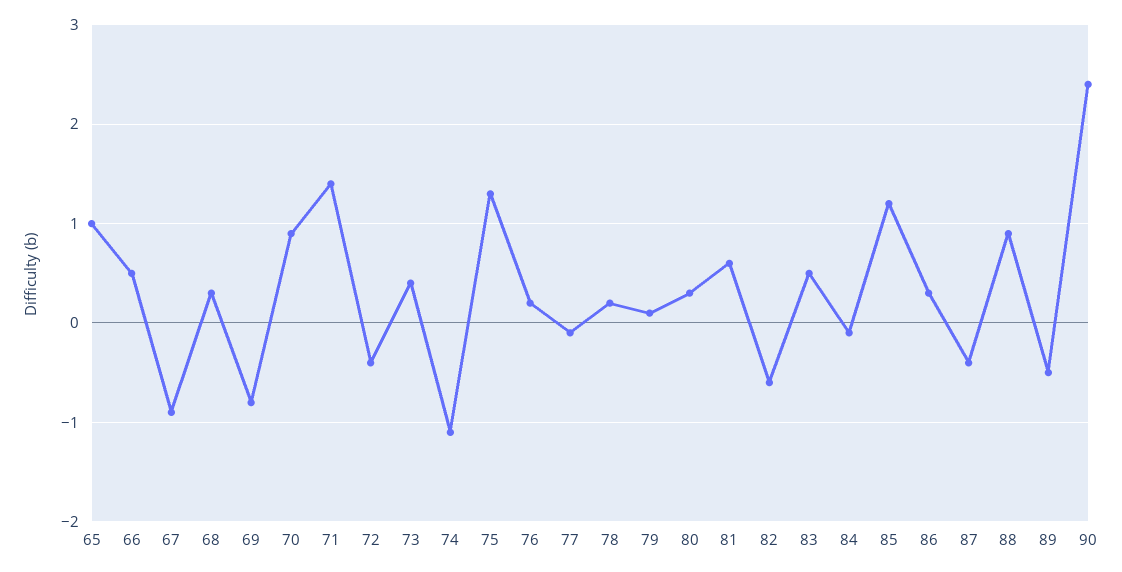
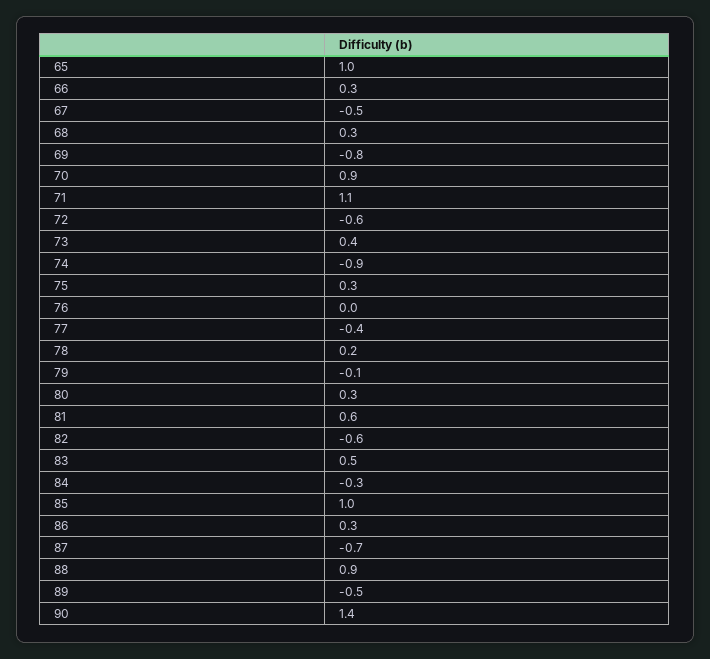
  {
    "65": 1,
-   "66": 0.5,
+   "66": 0.3,
-   "67": -0.9,
+   "67": -0.5,
    "68": 0.3,
    "69": -0.8,
    "70": 0.9,
-   "71": 1.4,
+   "71": 1.1,
-   "72": -0.4,
+   "72": -0.6,
    "73": 0.4,
-   "74": -1.1,
+   "74": -0.9,
-   "75": 1.3,
+   "75": 0.3,
-   "76": 0.2,
+   "76": 0,
-   "77": -0.1,
+   "77": -0.4,
    "78": 0.2,
-   "79": 0.1,
+   "79": -0.1,
    "80": 0.3,
    "81": 0.6,
    "82": -0.6,
    "83": 0.5,
-   "84": -0.1,
+   "84": -0.3,
-   "85": 1.2,
+   "85": 1,
    "86": 0.3,
-   "87": -0.4,
+   "87": -0.7,
    "88": 0.9,
    "89": -0.5,
-   "90": 2.4
+   "90": 1.4
  }

